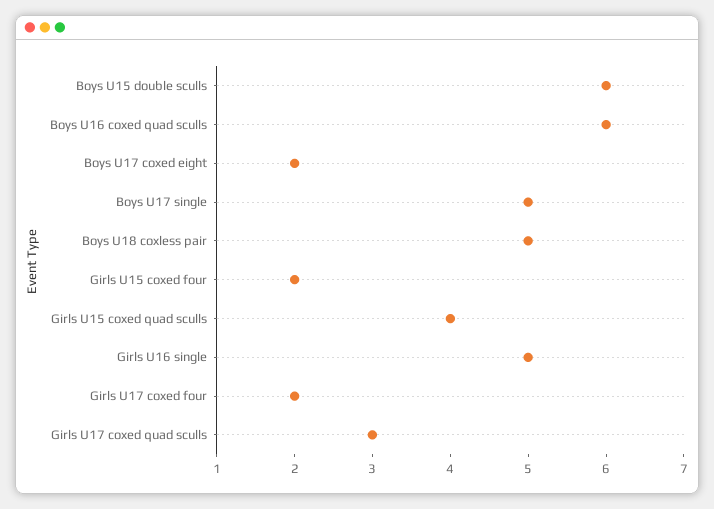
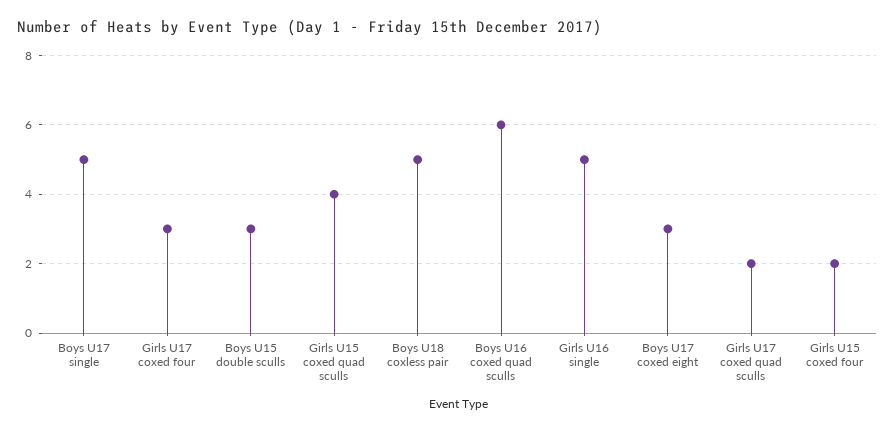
  {
-   "Boys U15 double sculls": 6,
+   "Boys U15 double sculls": 3,
    "Boys U16 coxed quad sculls": 6,
-   "Boys U17 coxed eight": 2,
+   "Boys U17 coxed eight": 3,
    "Boys U17 single": 5,
    "Boys U18 coxless pair": 5,
    "Girls U15 coxed four": 2,
    "Girls U15 coxed quad sculls": 4,
    "Girls U16 single": 5,
-   "Girls U17 coxed four": 2,
+   "Girls U17 coxed four": 3,
-   "Girls U17 coxed quad sculls": 3
+   "Girls U17 coxed quad sculls": 2
  }

